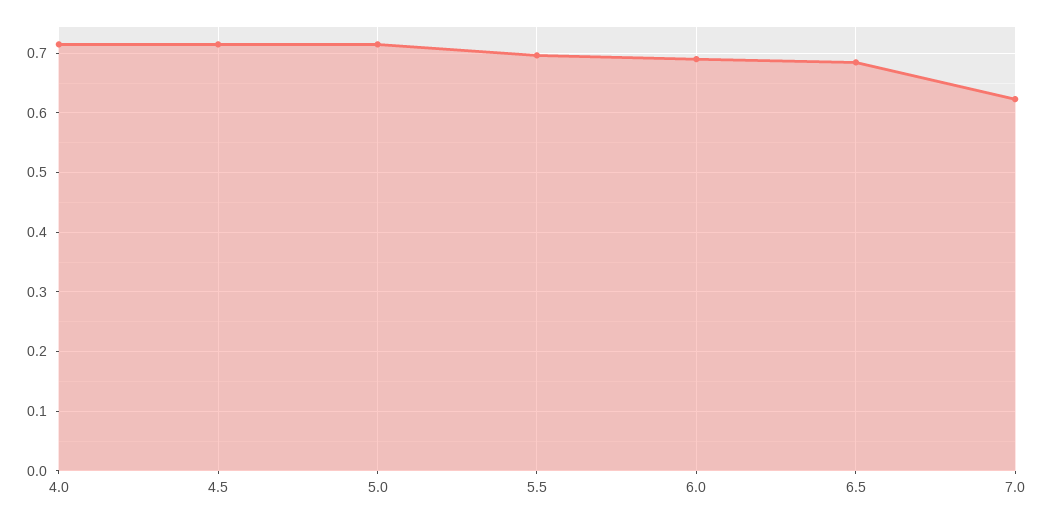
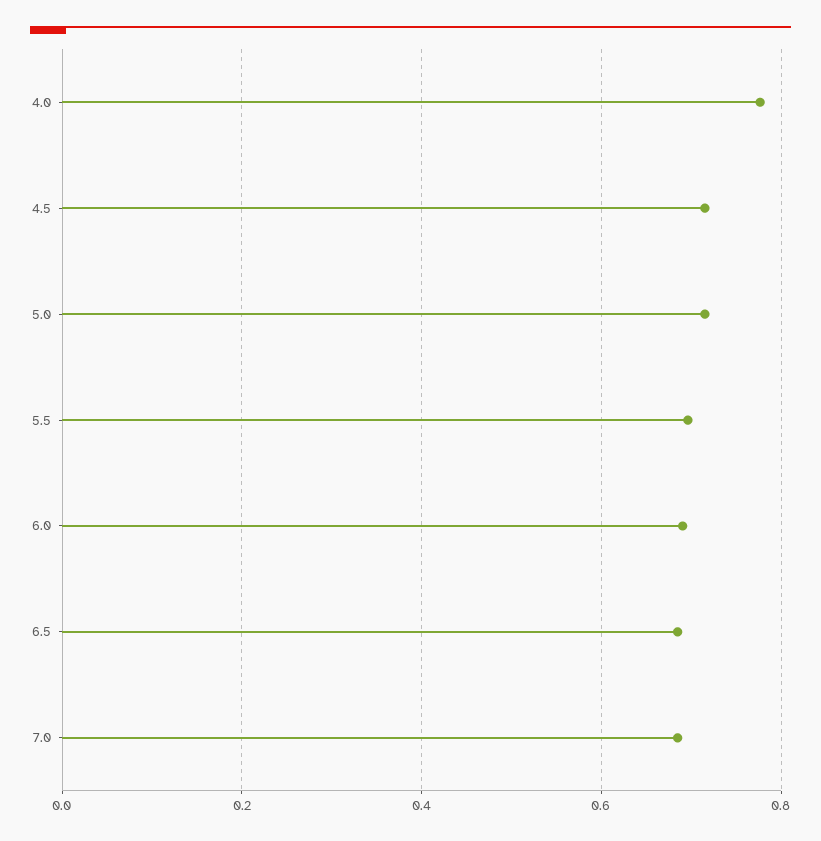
  {
-   "4.0": 0.72,
+   "4.0": 0.78,
    "4.5": 0.72,
    "5.0": 0.72,
    "5.5": 0.7,
    "6.0": 0.7,
    "6.5": 0.68,
-   "7.0": 0.62
+   "7.0": 0.68
  }

